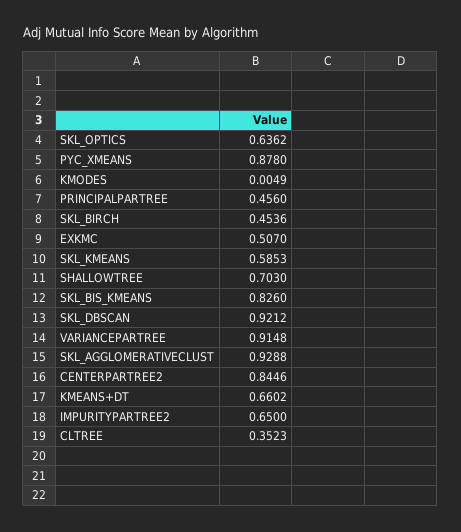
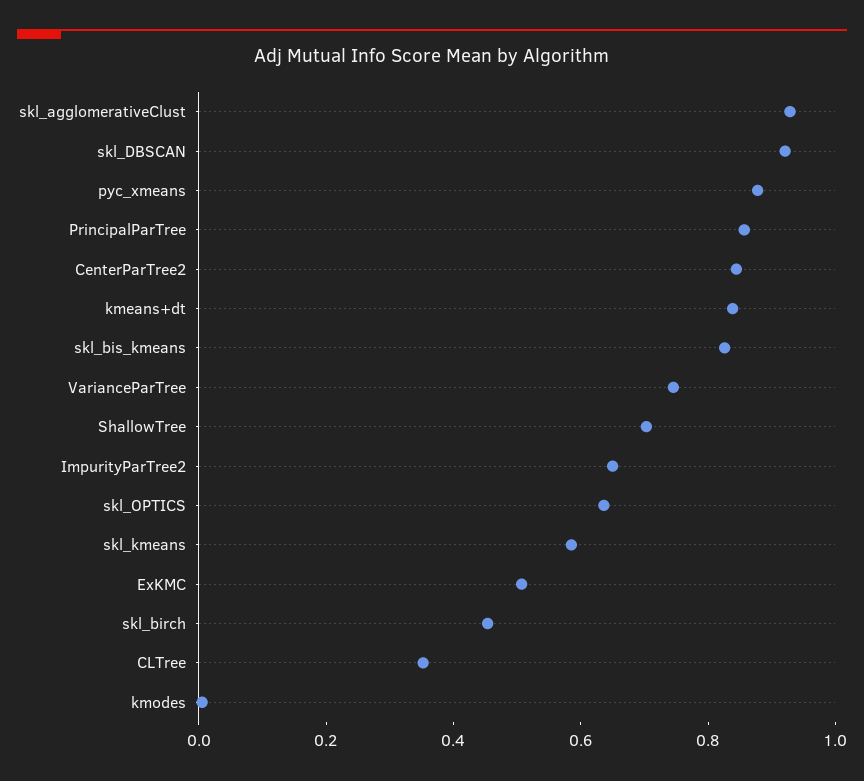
  {
    "SKL_OPTICS": 0.6362,
    "PYC_XMEANS": 0.878,
    "KMODES": 0.0049,
-   "PRINCIPALPARTREE": 0.456,
+   "PRINCIPALPARTREE": 0.85,
    "SKL_BIRCH": 0.4536,
    "EXKMC": 0.507,
    "SKL_KMEANS": 0.5853,
    "SHALLOWTREE": 0.703,
    "SKL_BIS_KMEANS": 0.826,
    "SKL_DBSCAN": 0.9212,
-   "VARIANCEPARTREE": 0.9148,
+   "VARIANCEPARTREE": 0.75,
    "SKL_AGGLOMERATIVECLUST": 0.9288,
    "CENTERPARTREE2": 0.8446,
-   "KMEANS+DT": 0.6602,
+   "KMEANS+DT": 0.85,
    "IMPURITYPARTREE2": 0.65,
    "CLTREE": 0.3523
  }

